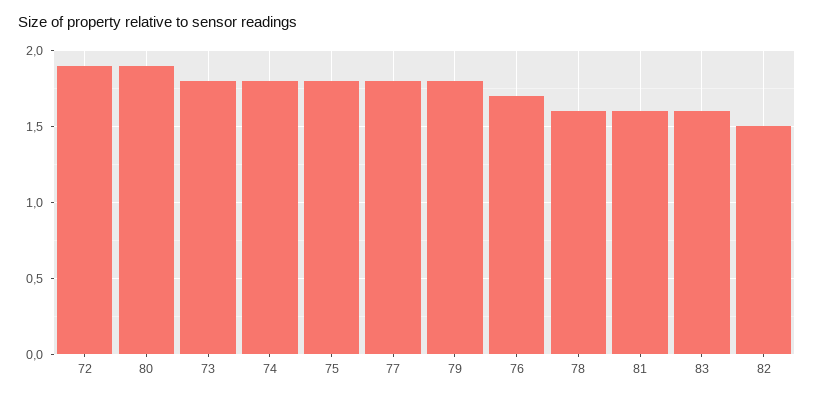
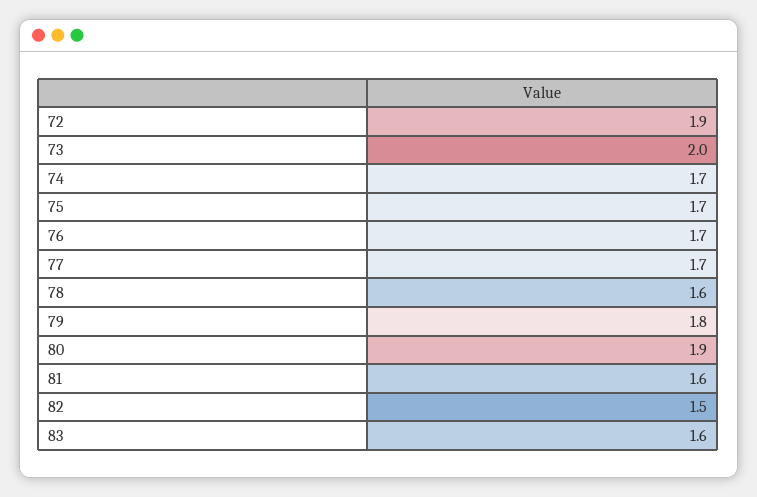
  {
    "72": 1.9,
    "80": 1.9,
-   "73": 1.8,
+   "73": 2,
-   "74": 1.8,
+   "74": 1.7,
-   "75": 1.8,
+   "75": 1.7,
-   "77": 1.8,
+   "77": 1.7,
    "79": 1.8,
    "76": 1.7,
    "78": 1.6,
    "81": 1.6,
    "83": 1.6,
    "82": 1.5
  }

